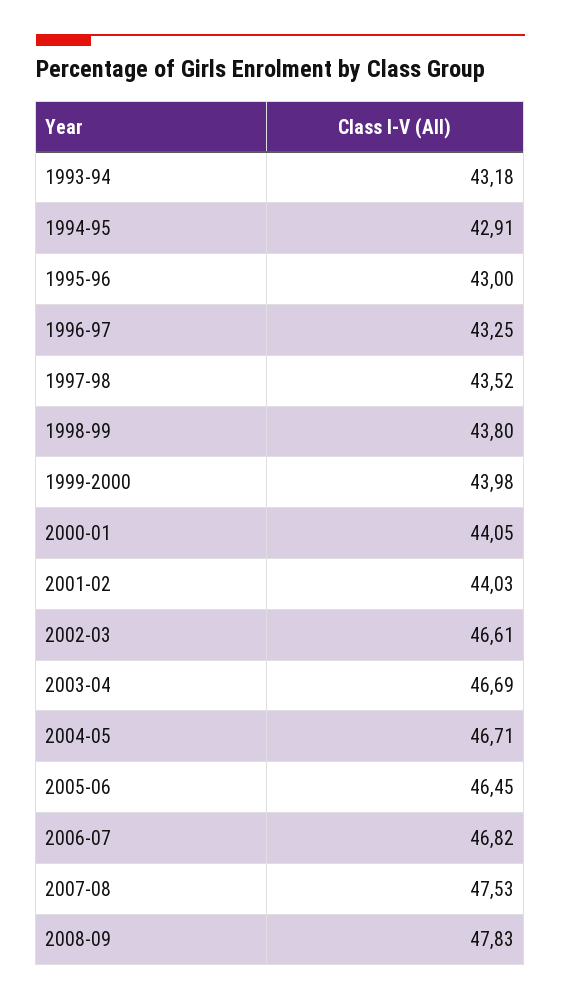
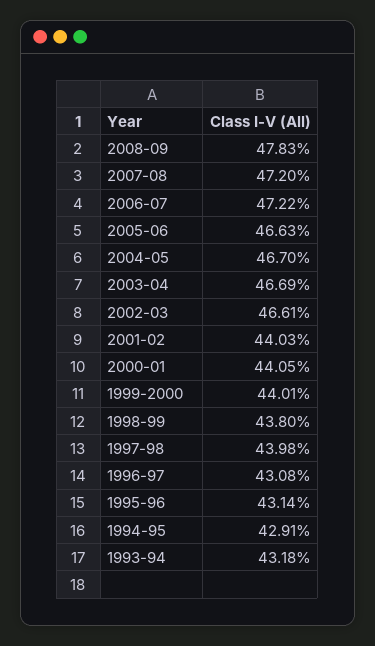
  {
    "1993-94": 43.18,
    "1994-95": 42.91,
-   "1995-96": 43,
+   "1995-96": 43.14,
-   "1996-97": 43.25,
+   "1996-97": 43.08,
-   "1997-98": 43.52,
+   "1997-98": 43.98,
    "1998-99": 43.8,
-   "1999-2000": 43.98,
+   "1999-2000": 44.01,
    "2000-01": 44.05,
    "2001-02": 44.03,
    "2002-03": 46.61,
    "2003-04": 46.69,
-   "2004-05": 46.71,
+   "2004-05": 46.7,
-   "2005-06": 46.45,
+   "2005-06": 46.63,
-   "2006-07": 46.82,
+   "2006-07": 47.22,
-   "2007-08": 47.53,
+   "2007-08": 47.2,
    "2008-09": 47.83
  }

